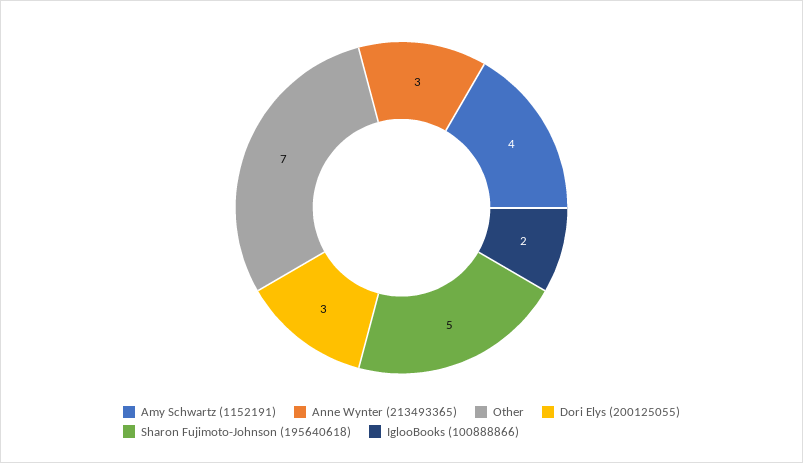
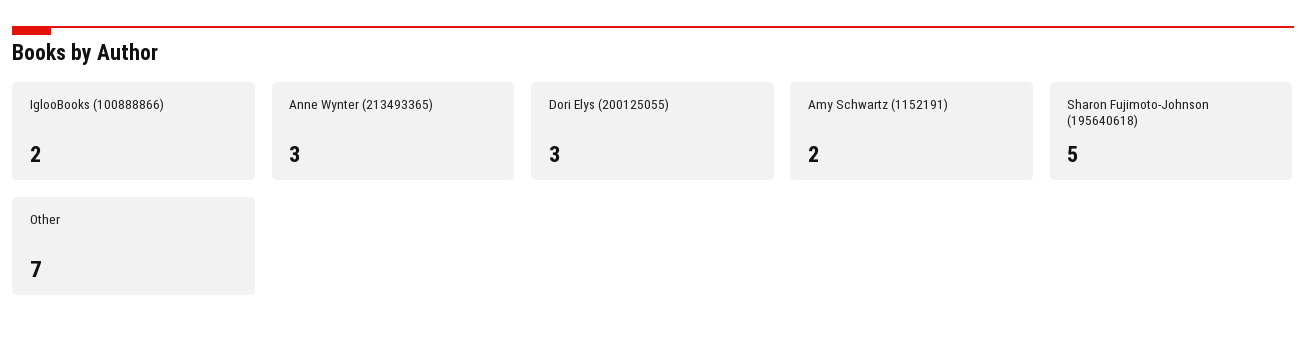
  {
-   "Amy Schwartz (1152191)": 4,
+   "Amy Schwartz (1152191)": 2,
    "Anne Wynter (213493365)": 3,
    "Other": 7,
    "Dori Elys (200125055)": 3,
    "Sharon Fujimoto-Johnson (195640618)": 5,
    "IglooBooks (100888866)": 2
  }

